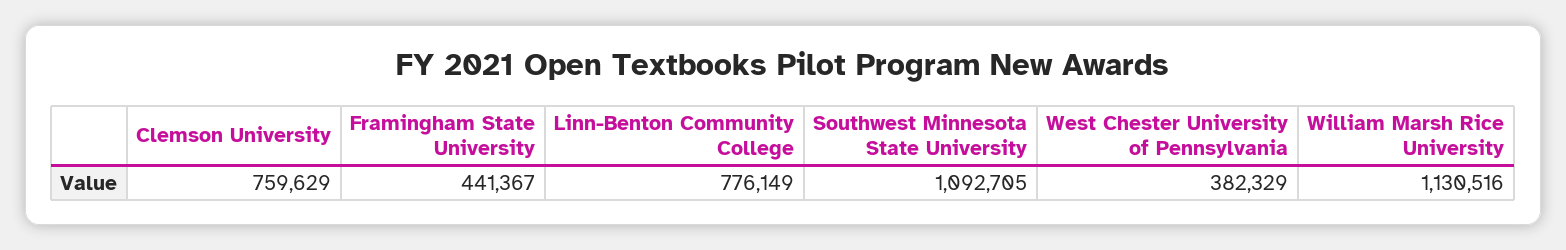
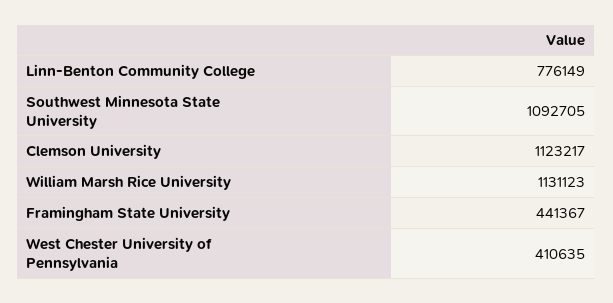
  {
-   "Clemson University": 759629,
+   "Clemson University": 1123217,
    "Framingham State University": 441367,
    "Linn-Benton Community College": 776149,
    "Southwest Minnesota State University": 1092705,
-   "West Chester University of Pennsylvania": 382329,
+   "West Chester University of Pennsylvania": 410635,
-   "William Marsh Rice University": 1130516
+   "William Marsh Rice University": 1131123
  }

